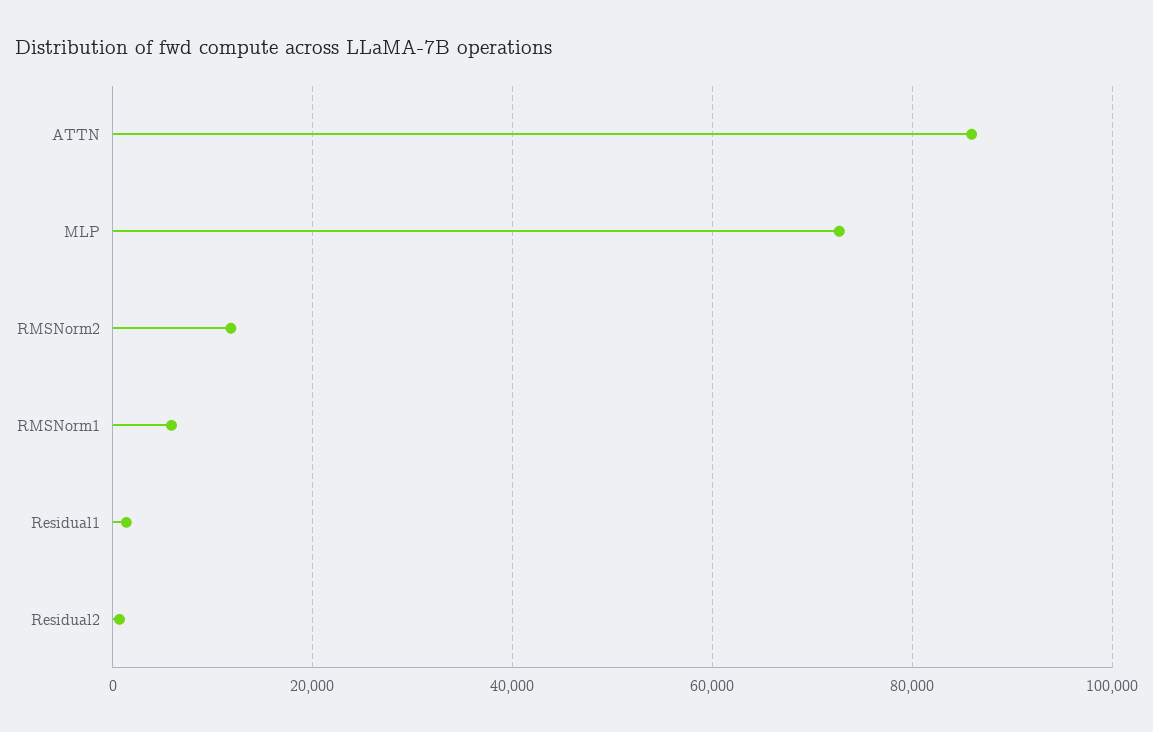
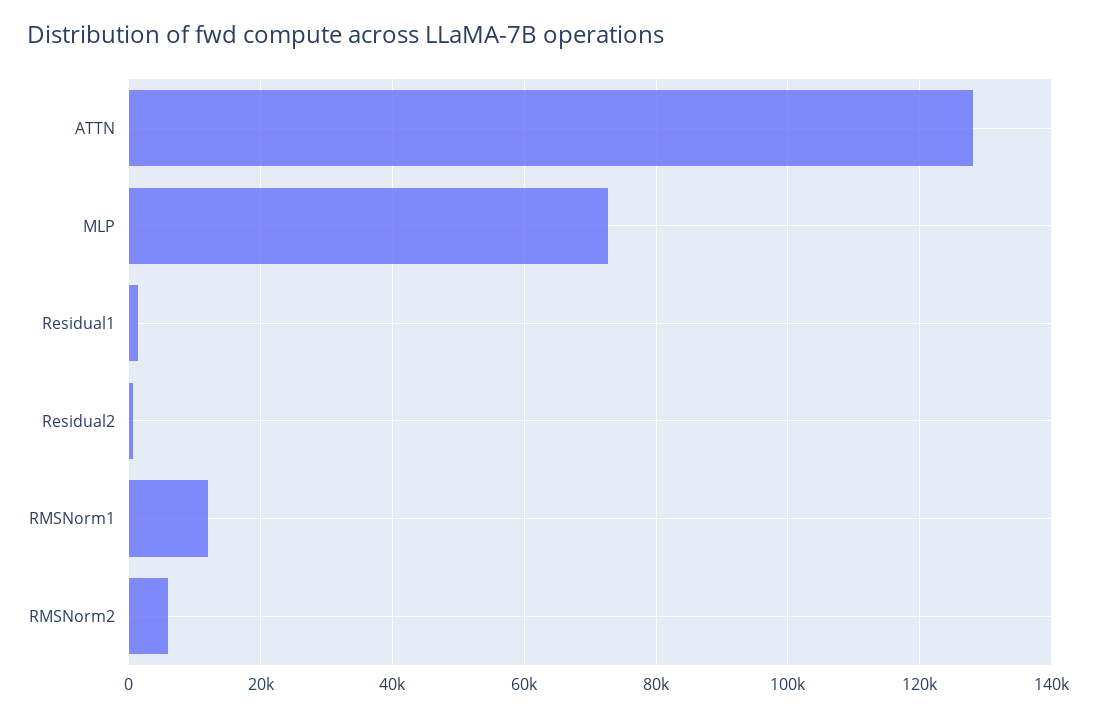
  {
-   "ATTN": 86000,
+   "ATTN": 128000,
    "MLP": 72000,
-   "RMSNorm2": 12000,
+   "RMSNorm2": 6000,
-   "RMSNorm1": 6000,
+   "RMSNorm1": 12000,
    "Residual1": 2000,
    "Residual2": 0
  }

